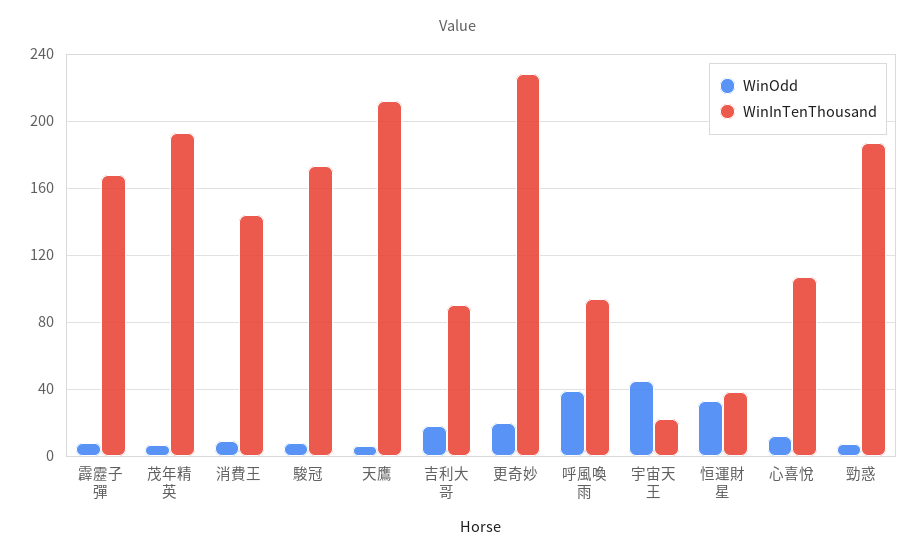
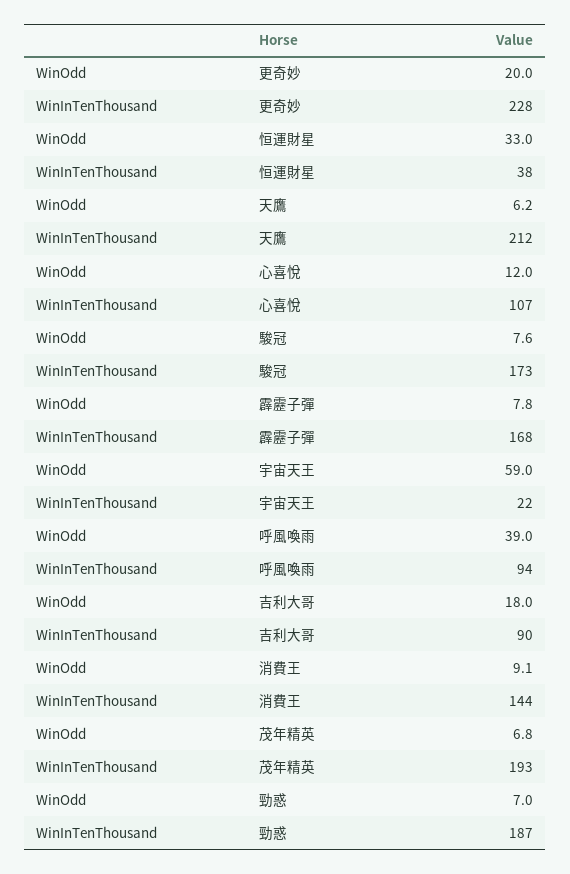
  {
    "WinOdd": {
      "霹靂子彈": 7.8,
      "茂年精英": 6.8,
      "消費王": 9.1,
      "駿冠": 7.6,
      "天鷹": 6.2,
      "吉利大哥": 18,
      "更奇妙": 20,
      "呼風喚雨": 39,
-     "宇宙天王": 45,
+     "宇宙天王": 59,
      "恒運財星": 33,
      "心喜悅": 12,
      "勁惑": 7
    },
    "WinInTenThousand": {
      "霹靂子彈": 168,
      "茂年精英": 193,
      "消費王": 144,
      "駿冠": 173,
      "天鷹": 212,
      "吉利大哥": 90,
      "更奇妙": 228,
      "呼風喚雨": 94,
      "宇宙天王": 22,
      "恒運財星": 38,
      "心喜悅": 107,
      "勁惑": 187
    }
  }

